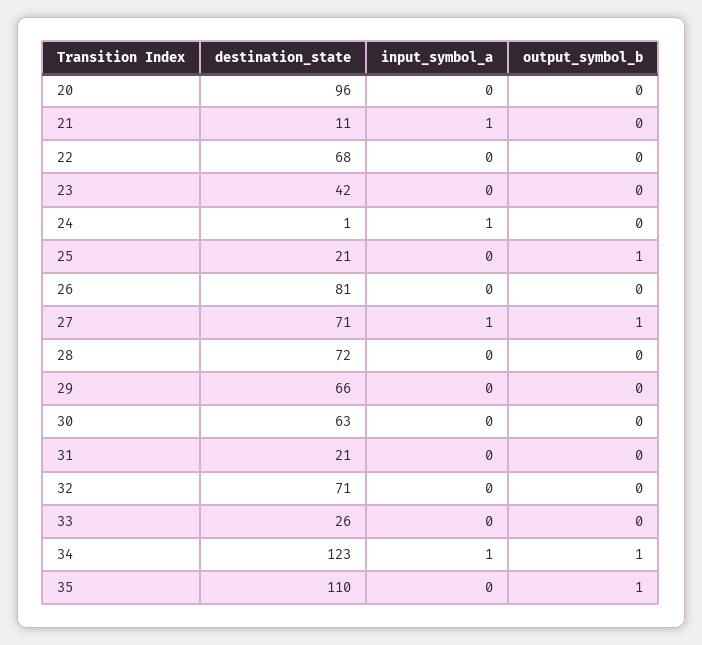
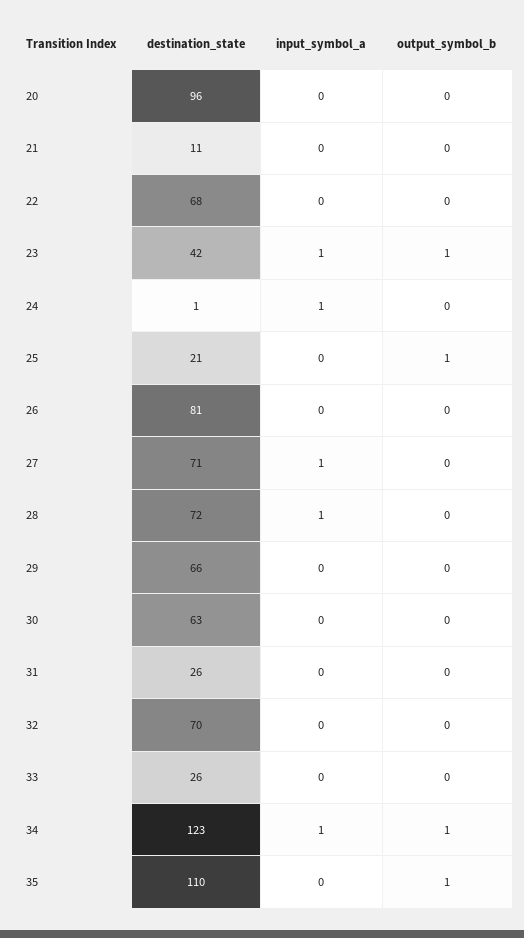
  {
    "destination_state": {
      "20": 96,
      "21": 11,
      "22": 68,
      "23": 42,
      "24": 1,
      "25": 21,
      "26": 81,
      "27": 71,
      "28": 72,
      "29": 66,
      "30": 63,
-     "31": 21,
+     "31": 26,
-     "32": 71,
+     "32": 70,
      "33": 26,
      "34": 123,
      "35": 110
    },
    "input_symbol_a": {
      "20": 0,
-     "21": 1,
+     "21": 0,
      "22": 0,
-     "23": 0,
+     "23": 1,
      "24": 1,
      "25": 0,
      "26": 0,
      "27": 1,
-     "28": 0,
+     "28": 1,
      "29": 0,
      "30": 0,
      "31": 0,
      "32": 0,
      "33": 0,
      "34": 1,
      "35": 0
    },
    "output_symbol_b": {
      "20": 0,
      "21": 0,
      "22": 0,
-     "23": 0,
+     "23": 1,
      "24": 0,
      "25": 1,
      "26": 0,
-     "27": 1,
+     "27": 0,
      "28": 0,
      "29": 0,
      "30": 0,
      "31": 0,
      "32": 0,
      "33": 0,
      "34": 1,
      "35": 1
    }
  }

